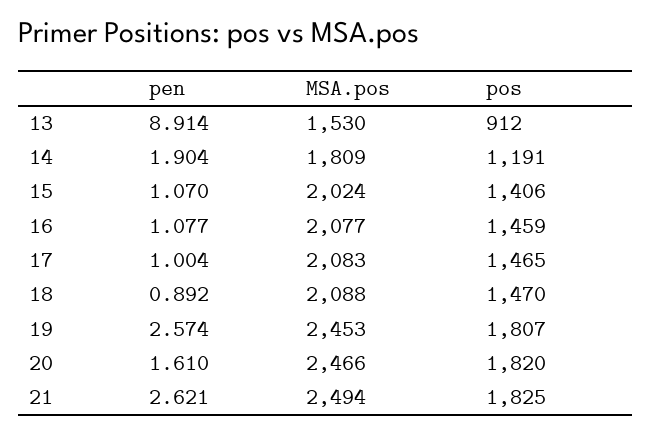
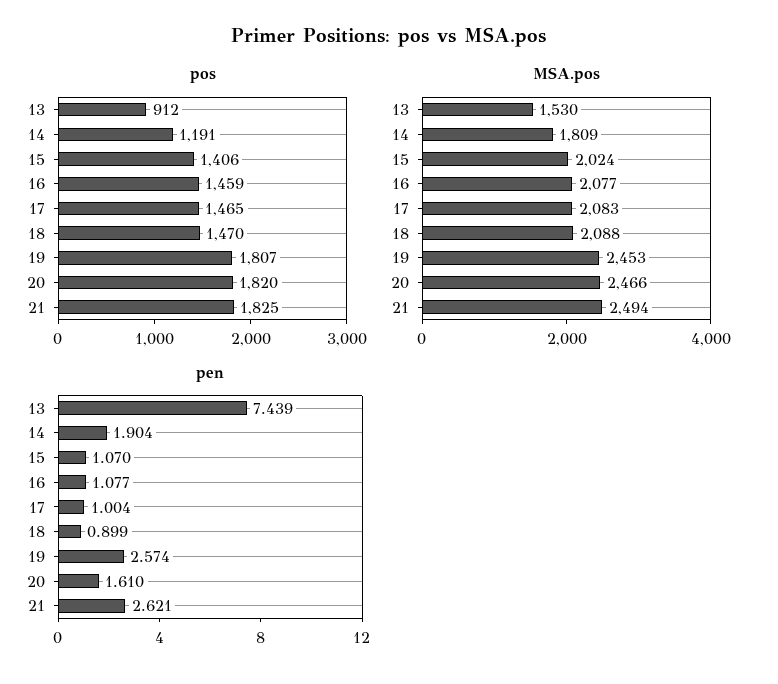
  {
    "pen": {
-     "13": 8.914,
+     "13": 7.439,
      "14": 1.904,
      "15": 1.07,
      "16": 1.077,
      "17": 1.004,
-     "18": 0.892,
+     "18": 0.899,
      "19": 2.574,
      "20": 1.61,
      "21": 2.621
    },
    "MSA.pos": {
      "13": 1530,
      "14": 1809,
      "15": 2024,
      "16": 2077,
      "17": 2083,
      "18": 2088,
      "19": 2453,
      "20": 2466,
      "21": 2494
    },
    "pos": {
      "13": 912,
      "14": 1191,
      "15": 1406,
      "16": 1459,
      "17": 1465,
      "18": 1470,
      "19": 1807,
      "20": 1820,
      "21": 1825
    }
  }

